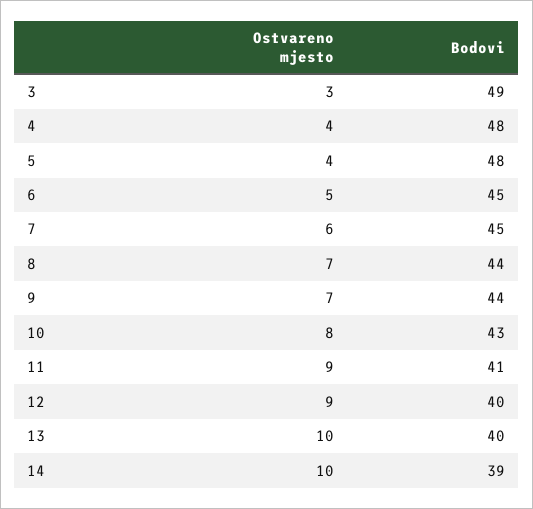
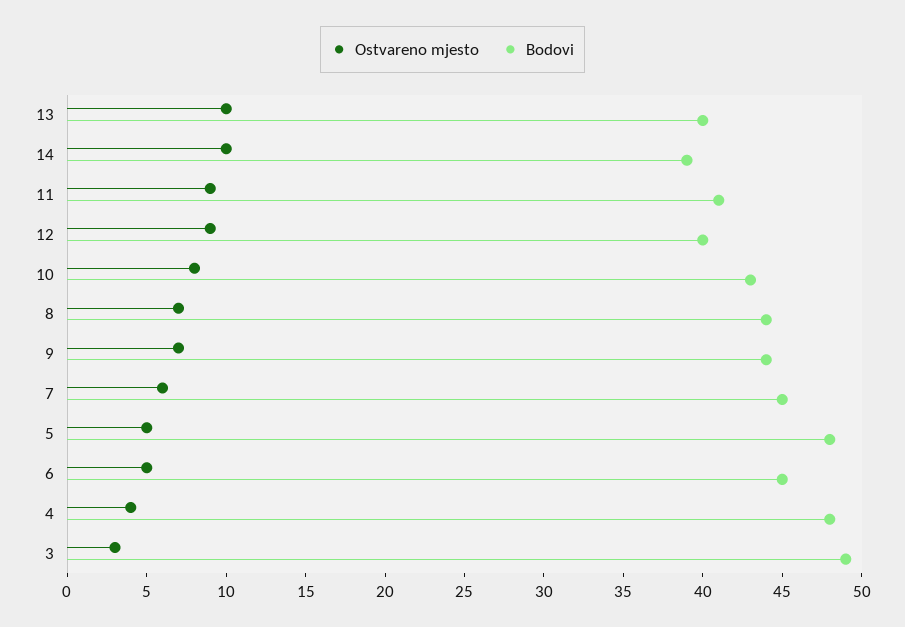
  {
    "Ostvareno mjesto": {
      "3": 3,
      "4": 4,
-     "5": 4,
+     "5": 5,
      "6": 5,
      "7": 6,
      "8": 7,
      "9": 7,
      "10": 8,
      "11": 9,
      "12": 9,
      "13": 10,
      "14": 10
    },
    "Bodovi": {
      "3": 49,
      "4": 48,
      "5": 48,
      "6": 45,
      "7": 45,
      "8": 44,
      "9": 44,
      "10": 43,
      "11": 41,
      "12": 40,
      "13": 40,
      "14": 39
    }
  }

